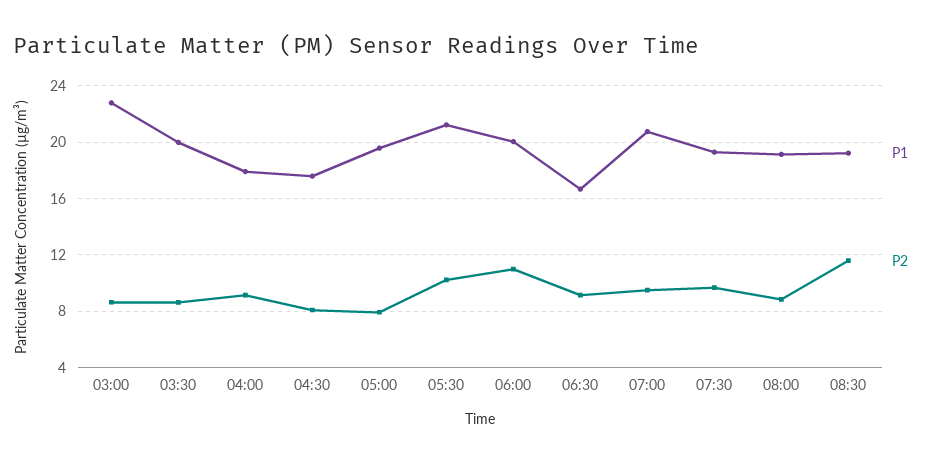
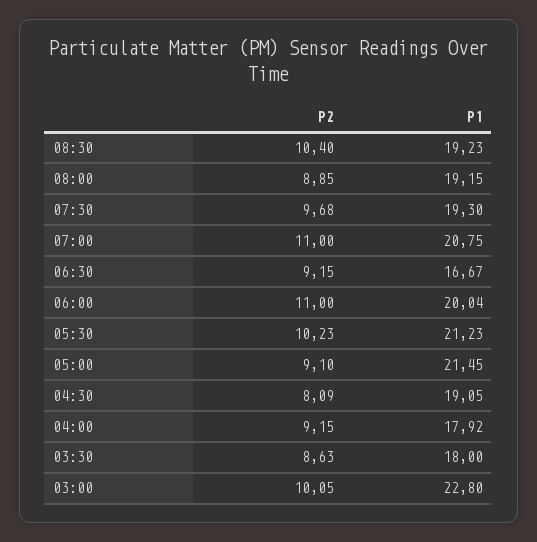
  {
    "P1": {
      "03:00": 22.8,
-     "03:30": 20,
+     "03:30": 18,
      "04:00": 17.92,
-     "04:30": 17.5,
+     "04:30": 19.05,
-     "05:00": 19.5,
+     "05:00": 21.45,
      "05:30": 21.23,
      "06:00": 20.04,
      "06:30": 16.67,
      "07:00": 20.75,
      "07:30": 19.3,
      "08:00": 19.15,
      "08:30": 19.23
    },
    "P2": {
-     "03:00": 8.5,
+     "03:00": 10.05,
      "03:30": 8.63,
      "04:00": 9.15,
      "04:30": 8.09,
-     "05:00": 8,
+     "05:00": 9.1,
      "05:30": 10.23,
      "06:00": 11,
      "06:30": 9.15,
-     "07:00": 9.5,
+     "07:00": 11,
      "07:30": 9.68,
      "08:00": 8.85,
-     "08:30": 11.5
+     "08:30": 10.4
    }
  }

